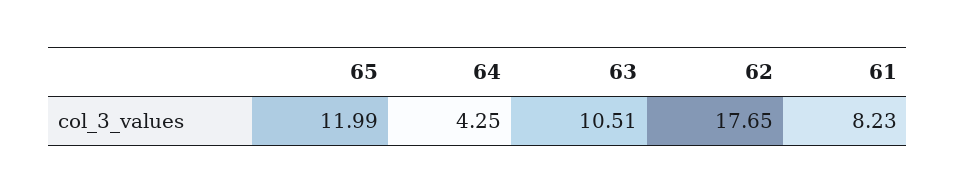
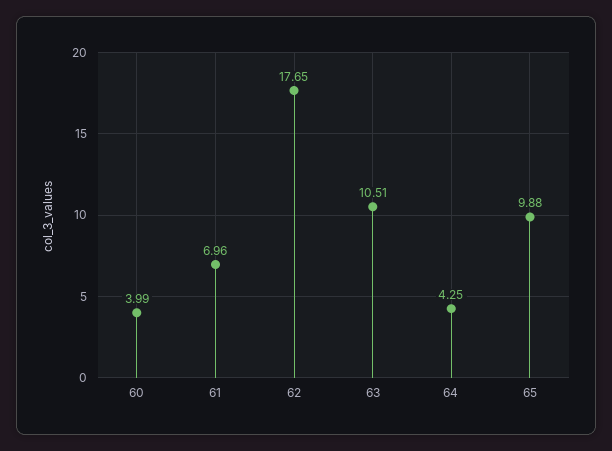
  {
-   "65": 11.99,
+   "65": 9.88,
    "64": 4.25,
    "63": 10.51,
    "62": 17.65,
-   "61": 8.23
+   "61": 6.96,
+   "60": 3.99
  }

